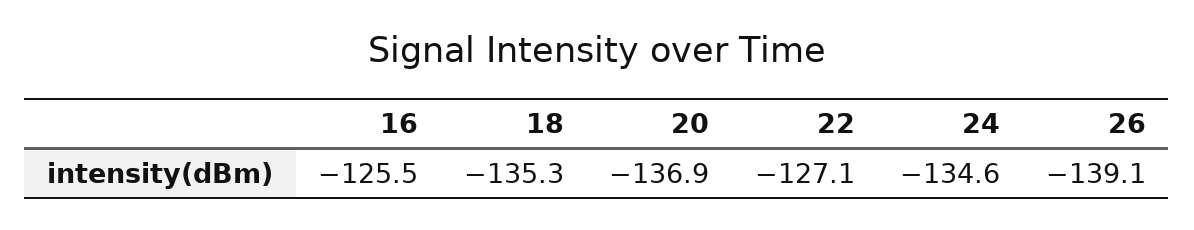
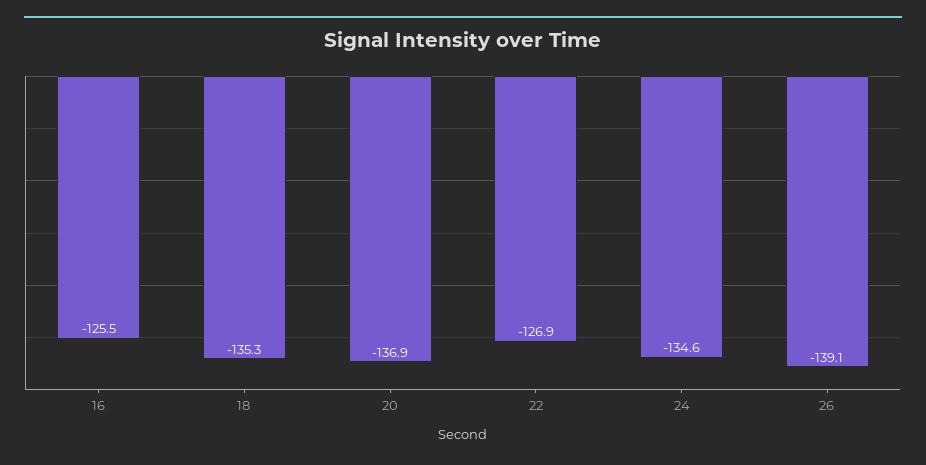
  {
    "16": -125.5,
    "18": -135.3,
    "20": -136.9,
-   "22": -127.1,
+   "22": -126.9,
    "24": -134.6,
    "26": -139.1
  }

